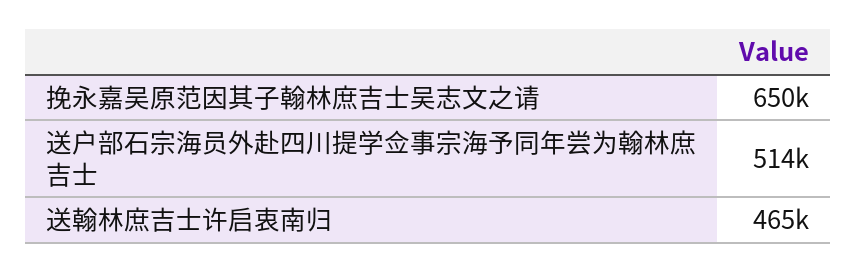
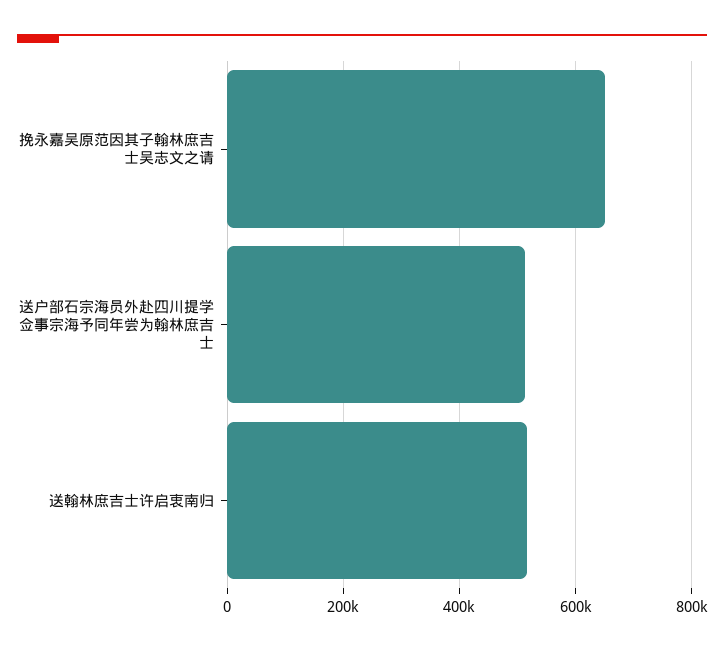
  {
    "挽永嘉吴原范因其子翰林庶吉士吴志文之请": 650000,
    "送户部石宗海员外赴四川提学佥事宗海予同年尝为翰林庶吉士": 514000,
-   "送翰林庶吉士许启衷南归": 465000
+   "送翰林庶吉士许启衷南归": 520000
  }

